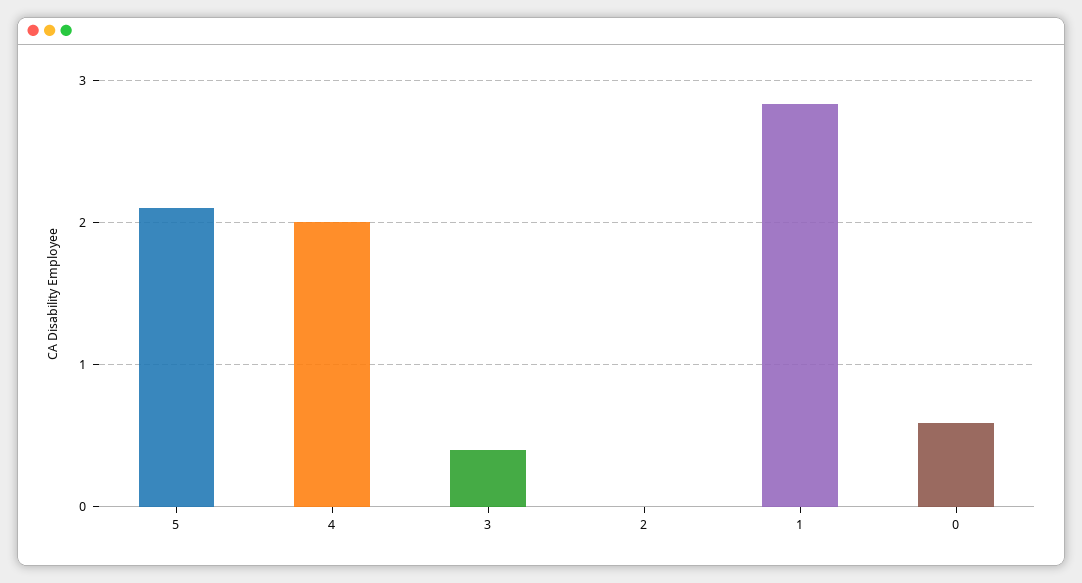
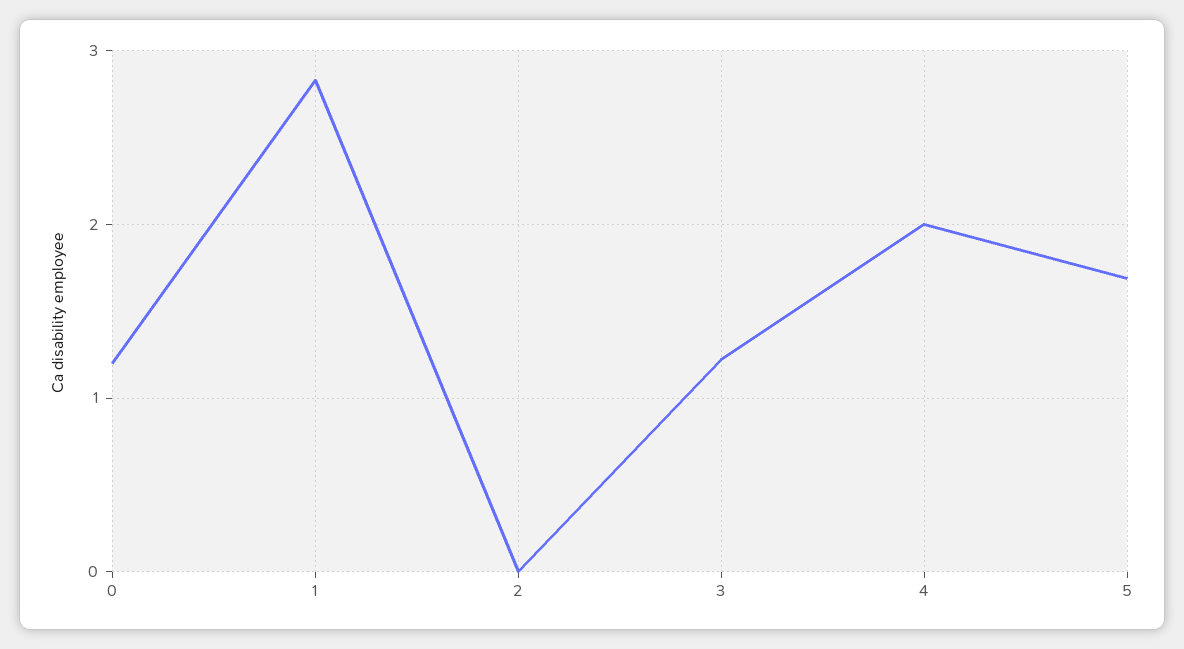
  {
-   "5": 2.1,
+   "5": 1.7,
    "4": 2,
-   "3": 0.4,
+   "3": 1.2,
    "2": 0,
    "1": 2.8,
-   "0": 0.6
+   "0": 1.2
  }

